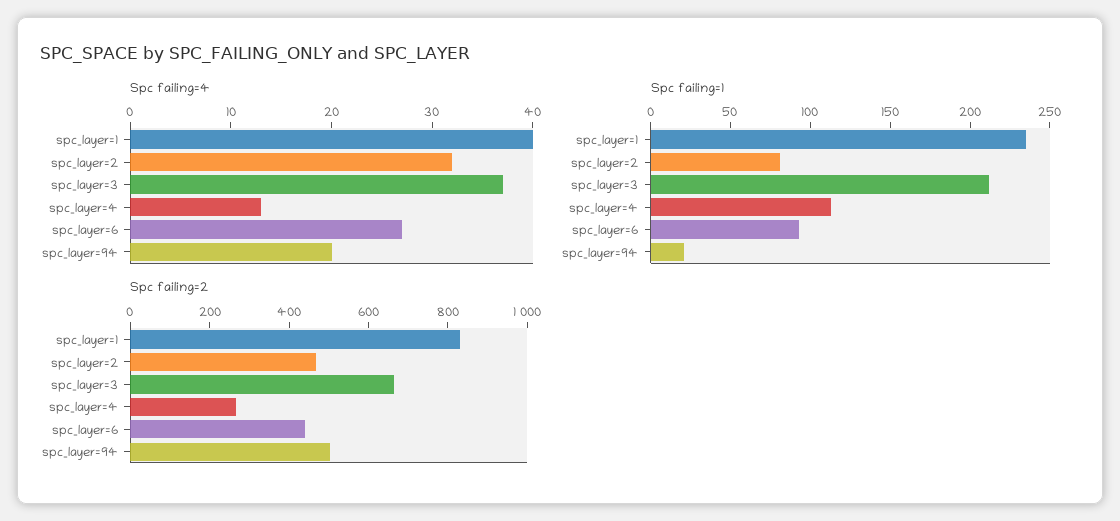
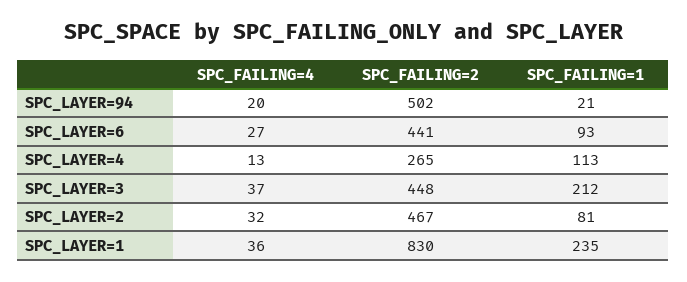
  {
    "Spc failing=4": {
-     "spc_layer=1": 40,
+     "spc_layer=1": 36,
      "spc_layer=2": 32,
      "spc_layer=3": 37,
      "spc_layer=4": 13,
      "spc_layer=6": 27,
      "spc_layer=94": 20
    },
    "Spc failing=1": {
      "spc_layer=1": 235,
      "spc_layer=2": 81,
      "spc_layer=3": 212,
      "spc_layer=4": 113,
      "spc_layer=6": 93,
      "spc_layer=94": 21
    },
    "Spc failing=2": {
      "spc_layer=1": 830,
      "spc_layer=2": 467,
-     "spc_layer=3": 650,
+     "spc_layer=3": 448,
      "spc_layer=4": 265,
      "spc_layer=6": 441,
      "spc_layer=94": 502
    }
  }

